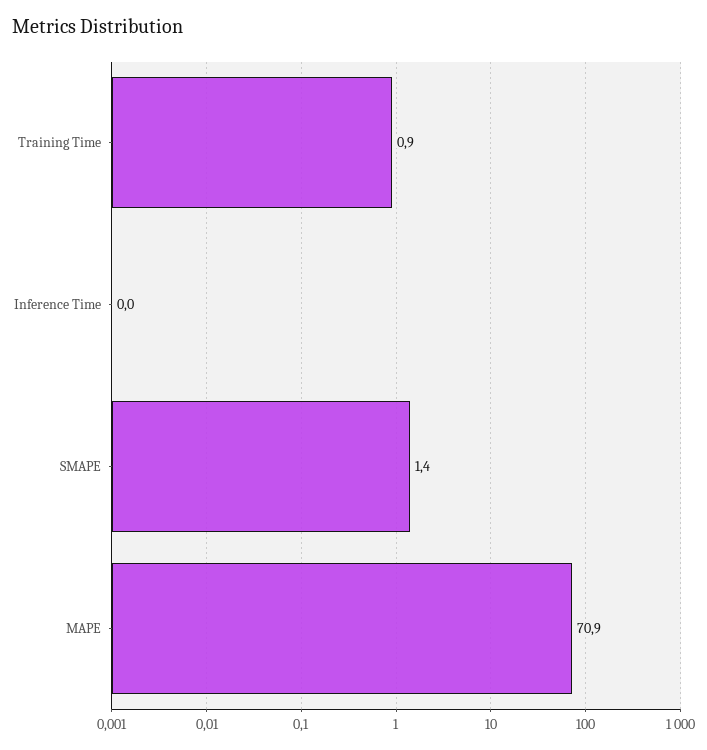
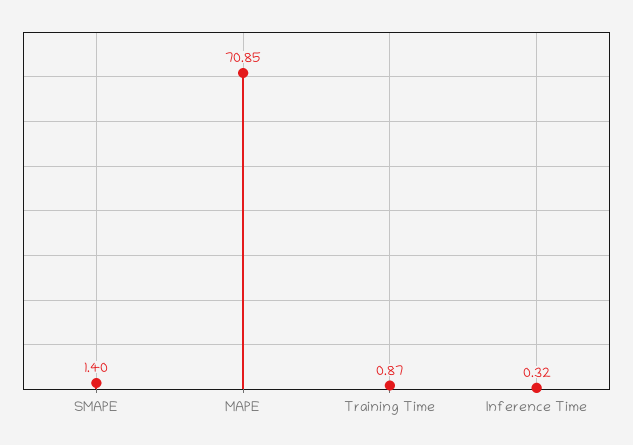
  {
    "Training Time": 0.87,
-   "Inference Time": 0,
+   "Inference Time": 0.32,
    "SMAPE": 1.4,
    "MAPE": 70.85
  }

